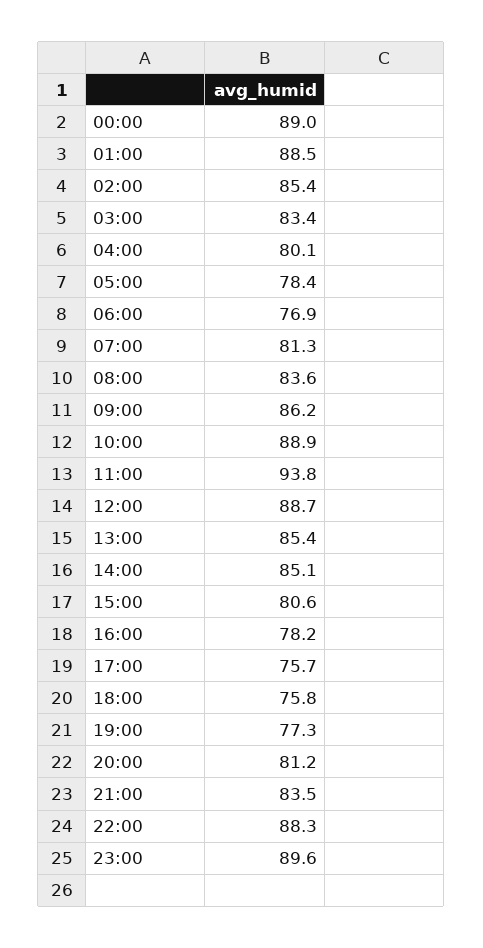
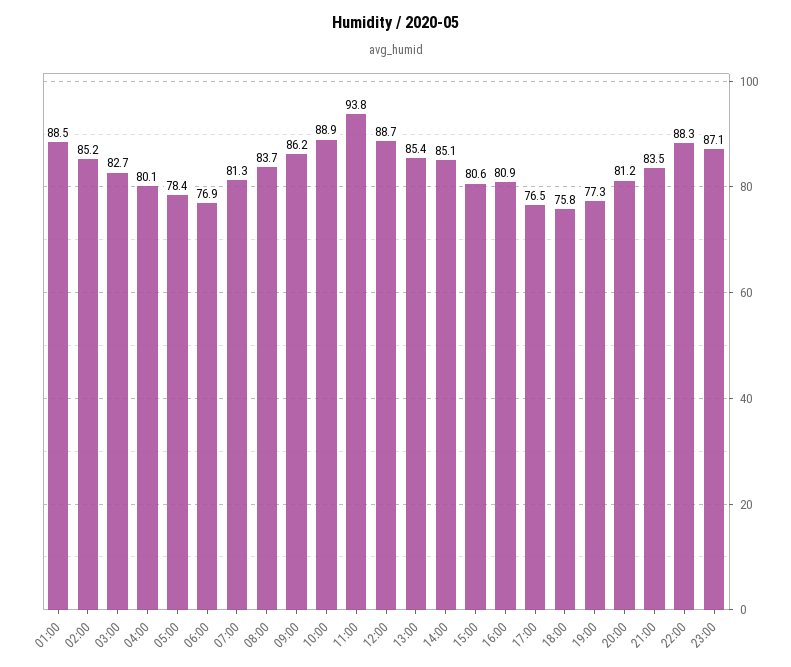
  {
-   "00:00": 89,
    "01:00": 88.5,
-   "02:00": 85.4,
+   "02:00": 85.2,
-   "03:00": 83.4,
+   "03:00": 82.7,
    "04:00": 80.1,
    "05:00": 78.4,
    "06:00": 76.9,
    "07:00": 81.3,
-   "08:00": 83.6,
+   "08:00": 83.7,
    "09:00": 86.2,
    "10:00": 88.9,
    "11:00": 93.8,
    "12:00": 88.7,
    "13:00": 85.4,
    "14:00": 85.1,
    "15:00": 80.6,
-   "16:00": 78.2,
+   "16:00": 80.9,
-   "17:00": 75.7,
+   "17:00": 76.5,
    "18:00": 75.8,
    "19:00": 77.3,
    "20:00": 81.2,
    "21:00": 83.5,
    "22:00": 88.3,
-   "23:00": 89.6
+   "23:00": 87.1
  }

